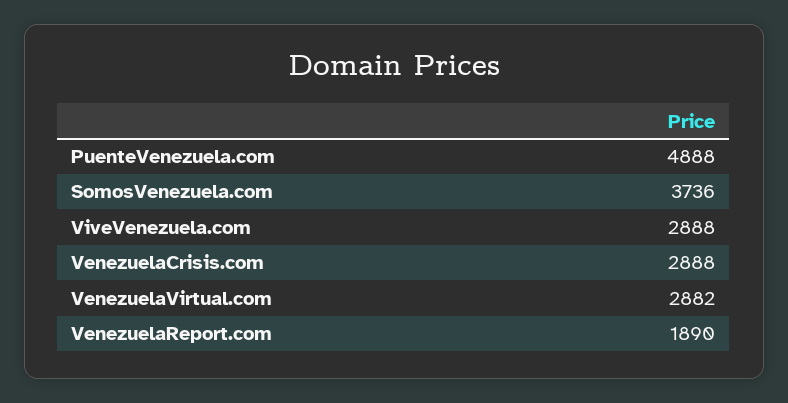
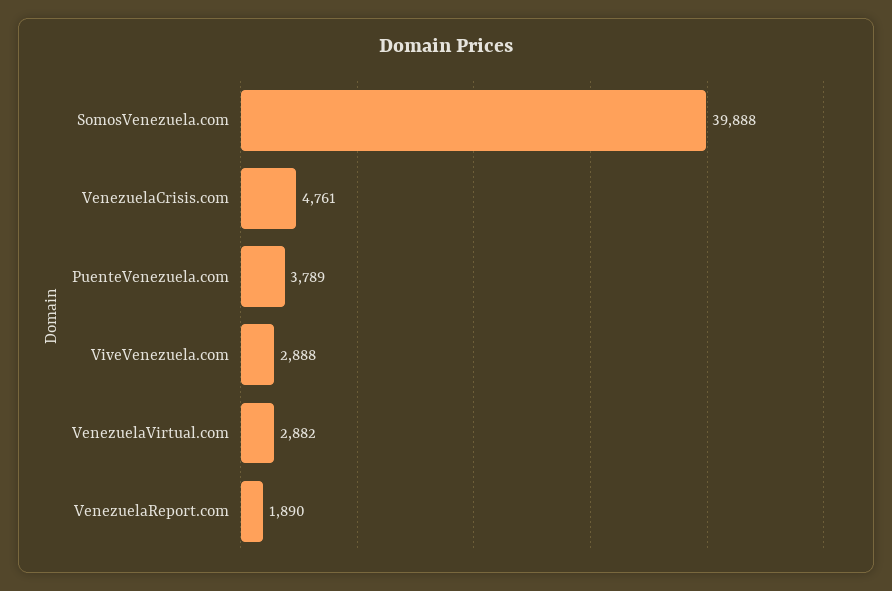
  {
-   "PuenteVenezuela.com": 4888,
+   "PuenteVenezuela.com": 3789,
-   "SomosVenezuela.com": 3736,
+   "SomosVenezuela.com": 39888,
    "ViveVenezuela.com": 2888,
-   "VenezuelaCrisis.com": 2888,
+   "VenezuelaCrisis.com": 4761,
    "VenezuelaVirtual.com": 2882,
    "VenezuelaReport.com": 1890
  }

